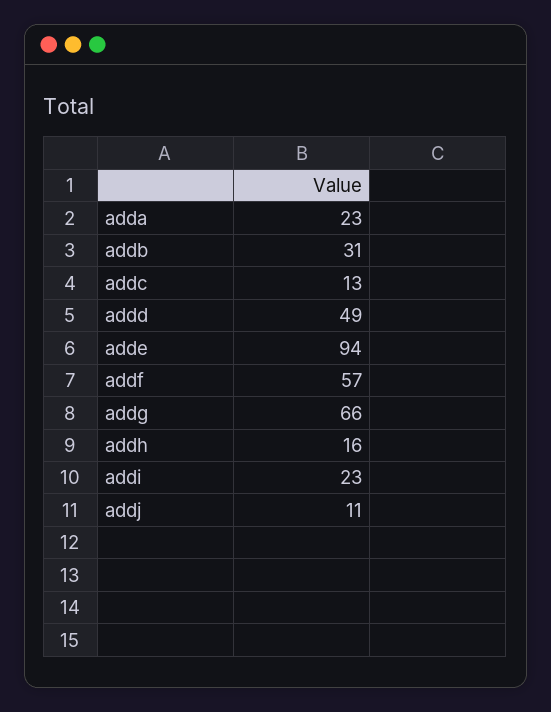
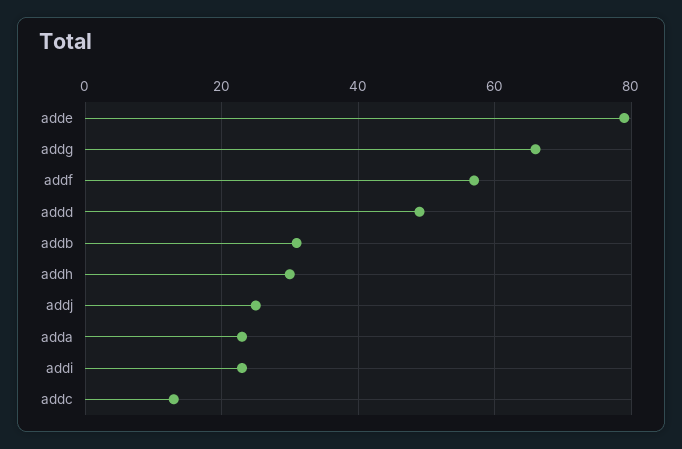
  {
    "adda": 23,
    "addb": 31,
    "addc": 13,
    "addd": 49,
-   "adde": 94,
+   "adde": 80,
    "addf": 57,
    "addg": 66,
-   "addh": 16,
+   "addh": 30,
    "addi": 23,
-   "addj": 11
+   "addj": 25
  }

